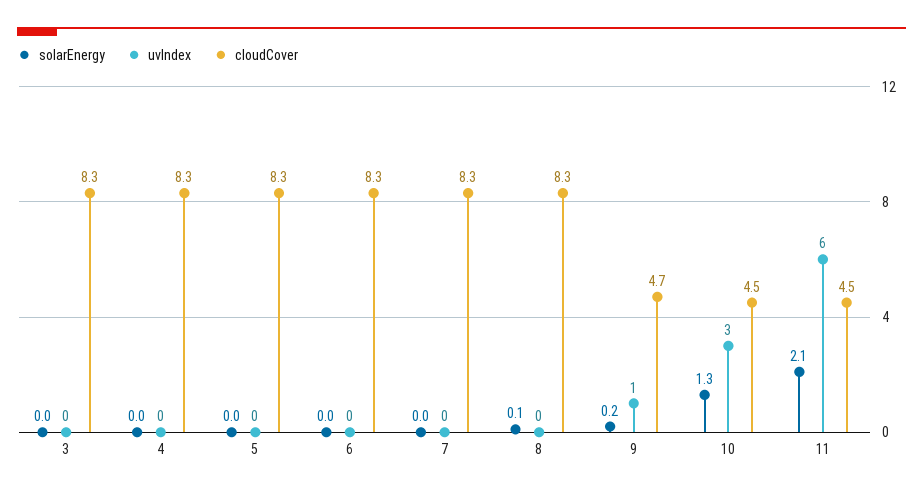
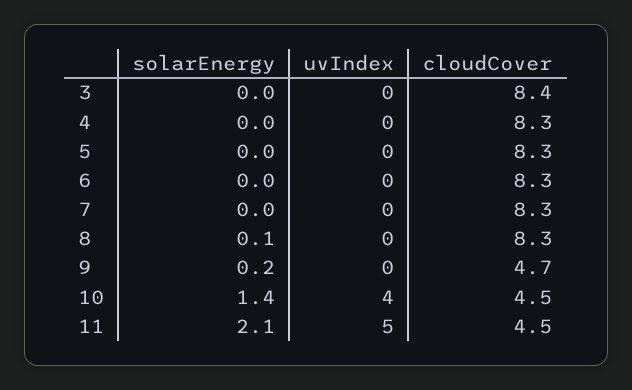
  {
    "solarEnergy": {
      "3": 0,
      "4": 0,
      "5": 0,
      "6": 0,
      "7": 0,
      "8": 0.1,
      "9": 0.2,
-     "10": 1.3,
+     "10": 1.4,
      "11": 2.1
    },
    "uvIndex": {
      "3": 0,
      "4": 0,
      "5": 0,
      "6": 0,
      "7": 0,
      "8": 0,
-     "9": 1,
+     "9": 0,
-     "10": 3,
+     "10": 4,
-     "11": 6
+     "11": 5
    },
    "cloudCover": {
-     "3": 8.3,
+     "3": 8.4,
      "4": 8.3,
      "5": 8.3,
      "6": 8.3,
      "7": 8.3,
      "8": 8.3,
      "9": 4.7,
      "10": 4.5,
      "11": 4.5
    }
  }

